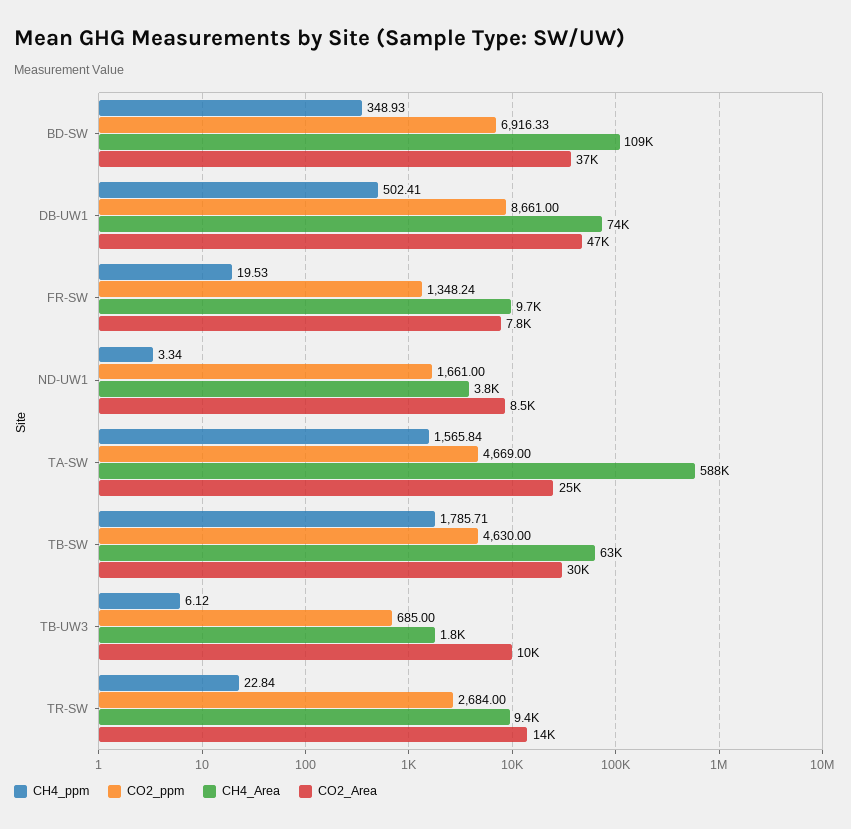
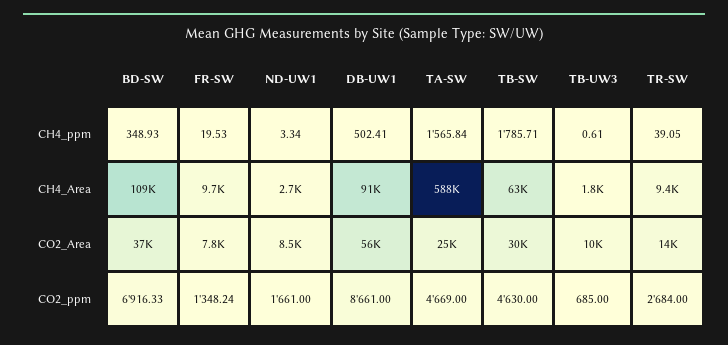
  {
    "CH4_ppm": {
      "BD-SW": 348.93,
      "DB-UW1": 502.41,
      "FR-SW": 19.53,
      "ND-UW1": 3.34,
      "TA-SW": 1565.84,
      "TB-SW": 1785.71,
-     "TB-UW3": 6.12,
+     "TB-UW3": 0.61,
-     "TR-SW": 22.84
+     "TR-SW": 39.05
    },
    "CO2_ppm": {
      "BD-SW": 6916.33,
      "DB-UW1": 8661,
      "FR-SW": 1348.24,
      "ND-UW1": 1661,
      "TA-SW": 4669,
      "TB-SW": 4630,
      "TB-UW3": 685,
      "TR-SW": 2684
    },
    "CH4_Area": {
      "BD-SW": 109000,
-     "DB-UW1": 74000,
+     "DB-UW1": 91000,
      "FR-SW": 9700,
-     "ND-UW1": 3800,
+     "ND-UW1": 2700,
      "TA-SW": 588000,
      "TB-SW": 63000,
      "TB-UW3": 1800,
      "TR-SW": 9400
    },
    "CO2_Area": {
      "BD-SW": 37000,
-     "DB-UW1": 47000,
+     "DB-UW1": 56000,
      "FR-SW": 7800,
      "ND-UW1": 8500,
      "TA-SW": 25000,
      "TB-SW": 30000,
      "TB-UW3": 10000,
      "TR-SW": 14000
    }
  }

